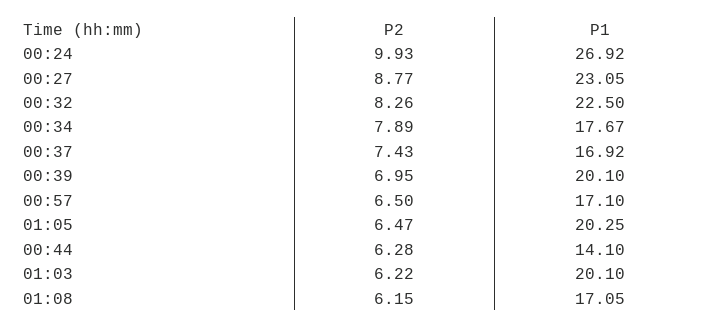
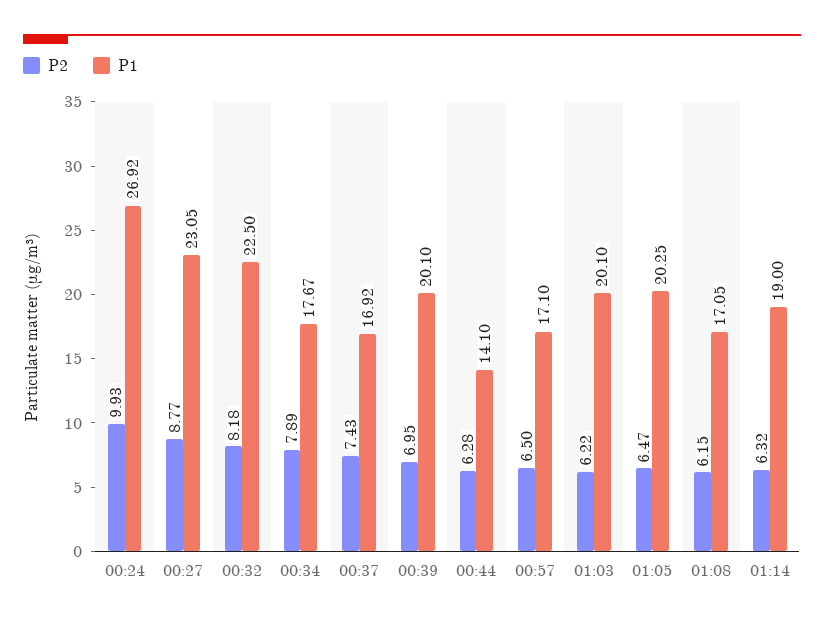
  {
    "P2": {
      "00:24": 9.93,
      "00:27": 8.77,
-     "00:32": 8.26,
+     "00:32": 8.18,
      "00:34": 7.89,
      "00:37": 7.43,
      "00:39": 6.95,
      "00:57": 6.5,
      "01:05": 6.47,
      "00:44": 6.28,
      "01:03": 6.22,
-     "01:08": 6.15
+     "01:08": 6.15,
+     "01:14": 6.32
    },
    "P1": {
      "00:24": 26.92,
      "00:27": 23.05,
      "00:32": 22.5,
      "00:34": 17.67,
      "00:37": 16.92,
      "00:39": 20.1,
      "00:57": 17.1,
      "01:05": 20.25,
      "00:44": 14.1,
      "01:03": 20.1,
-     "01:08": 17.05
+     "01:08": 17.05,
+     "01:14": 19
    }
  }

